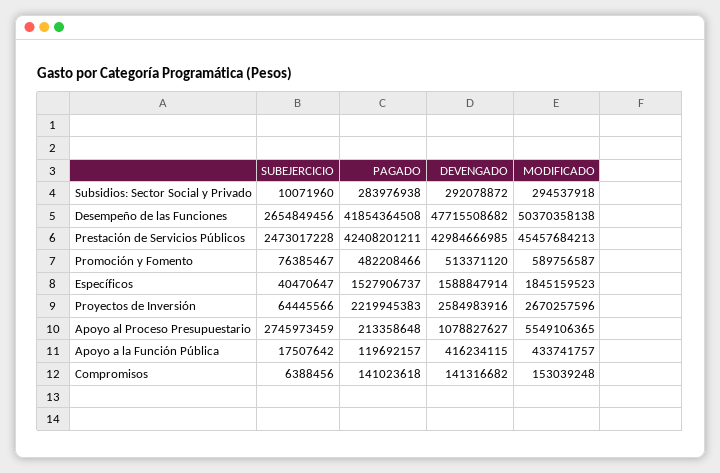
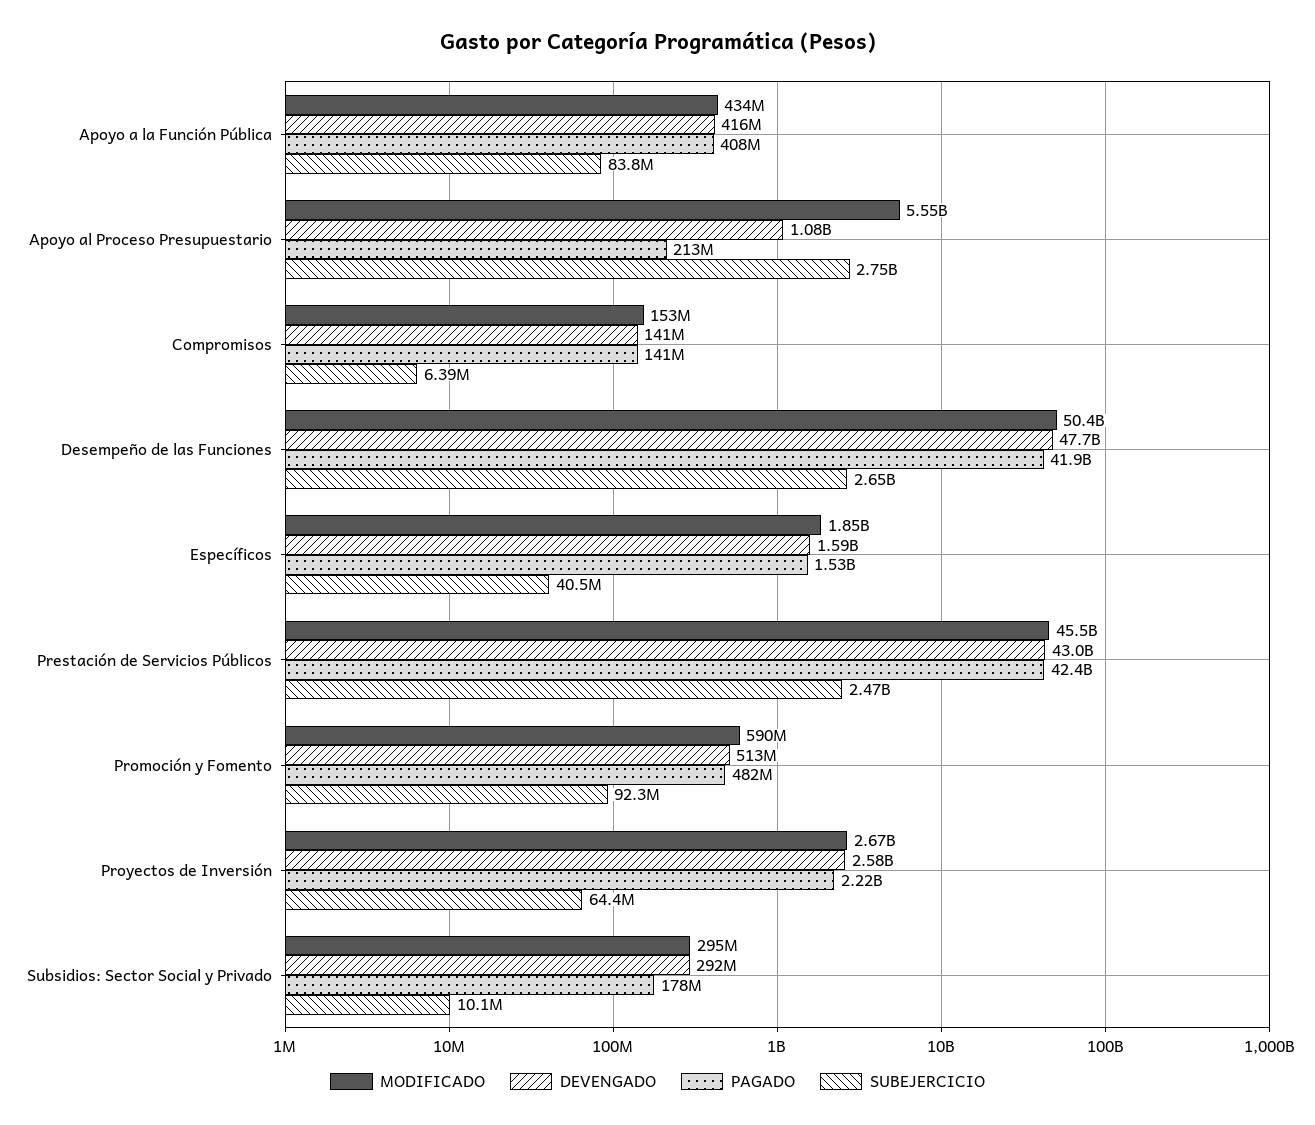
  {
    "SUBEJERCICIO": {
      "Subsidios: Sector Social y Privado": 10071960,
      "Desempeño de las Funciones": 2654849456,
      "Prestación de Servicios Públicos": 2473017228,
-     "Promoción y Fomento": 76385467,
+     "Promoción y Fomento": 92300000,
      "Específicos": 40470647,
      "Proyectos de Inversión": 64445566,
      "Apoyo al Proceso Presupuestario": 2745973459,
-     "Apoyo a la Función Pública": 17507642,
+     "Apoyo a la Función Pública": 83800000,
      "Compromisos": 6388456
    },
    "PAGADO": {
-     "Subsidios: Sector Social y Privado": 283976938,
+     "Subsidios: Sector Social y Privado": 178000000,
      "Desempeño de las Funciones": 41854364508,
      "Prestación de Servicios Públicos": 42408201211,
      "Promoción y Fomento": 482208466,
      "Específicos": 1527906737,
      "Proyectos de Inversión": 2219945383,
      "Apoyo al Proceso Presupuestario": 213358648,
-     "Apoyo a la Función Pública": 119692157,
+     "Apoyo a la Función Pública": 408000000,
      "Compromisos": 141023618
    },
    "DEVENGADO": {
      "Subsidios: Sector Social y Privado": 292078872,
      "Desempeño de las Funciones": 47715508682,
      "Prestación de Servicios Públicos": 42984666985,
      "Promoción y Fomento": 513371120,
      "Específicos": 1588847914,
      "Proyectos de Inversión": 2584983916,
      "Apoyo al Proceso Presupuestario": 1078827627,
      "Apoyo a la Función Pública": 416234115,
      "Compromisos": 141316682
    },
    "MODIFICADO": {
      "Subsidios: Sector Social y Privado": 294537918,
      "Desempeño de las Funciones": 50370358138,
      "Prestación de Servicios Públicos": 45457684213,
      "Promoción y Fomento": 589756587,
      "Específicos": 1845159523,
      "Proyectos de Inversión": 2670257596,
      "Apoyo al Proceso Presupuestario": 5549106365,
      "Apoyo a la Función Pública": 433741757,
      "Compromisos": 153039248
    }
  }

